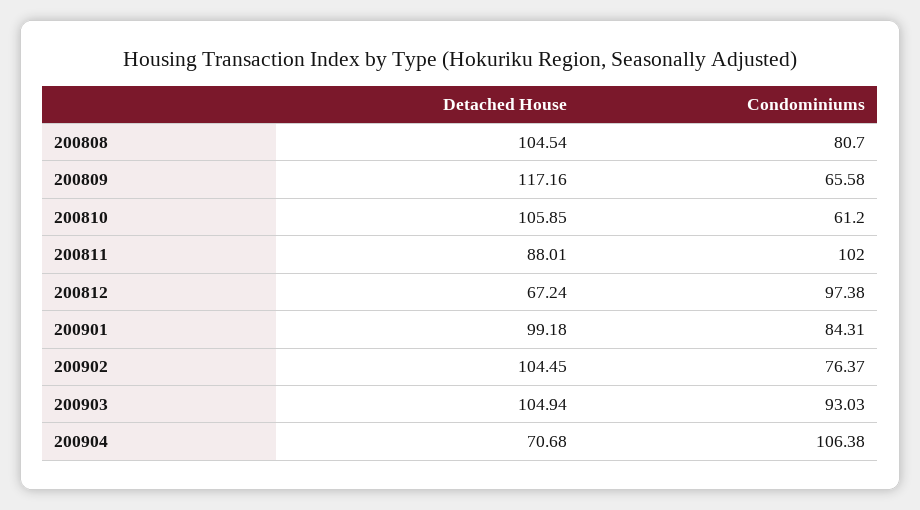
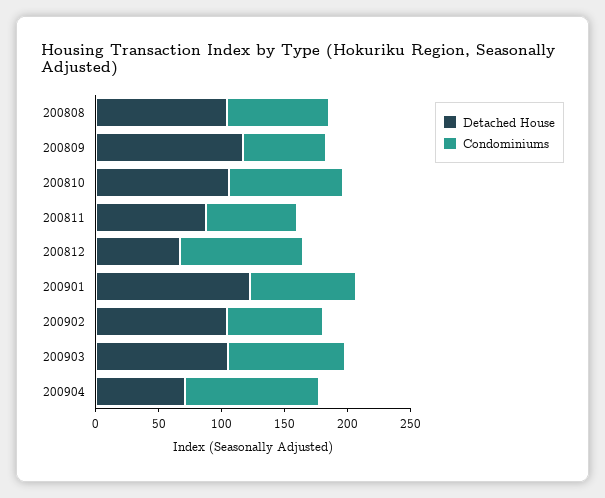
  {
    "Detached House": {
      "200808": 104.54,
      "200809": 117.16,
      "200810": 105.85,
      "200811": 88.01,
      "200812": 67.24,
-     "200901": 99.18,
+     "200901": 120,
      "200902": 104.45,
      "200903": 104.94,
      "200904": 70.68
    },
    "Condominiums": {
      "200808": 80.7,
      "200809": 65.58,
-     "200810": 61.2,
+     "200810": 90,
-     "200811": 102,
+     "200811": 70,
      "200812": 97.38,
      "200901": 84.31,
      "200902": 76.37,
      "200903": 93.03,
      "200904": 106.38
    }
  }

